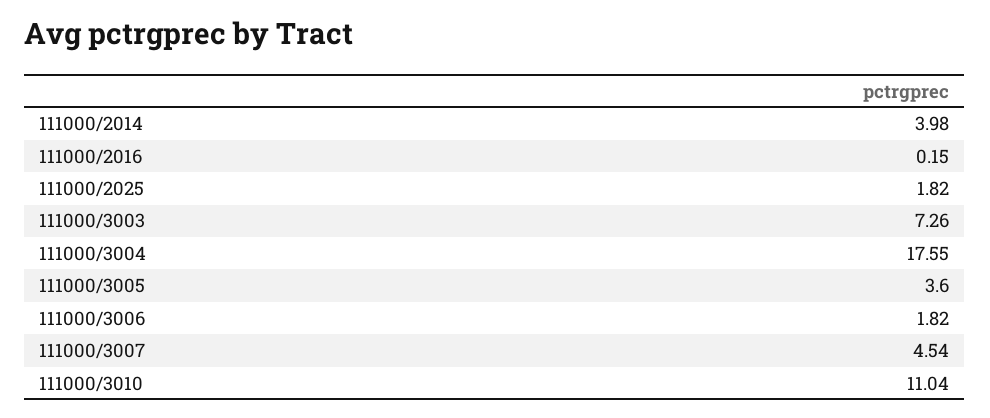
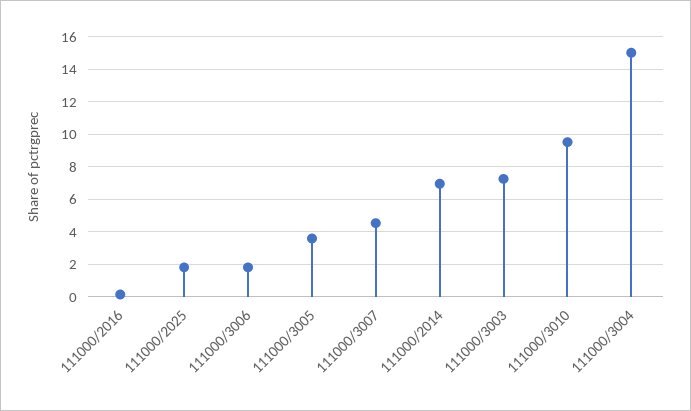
  {
-   "111000/2014": 3.98,
+   "111000/2014": 7,
    "111000/2016": 0.15,
    "111000/2025": 1.82,
    "111000/3003": 7.26,
-   "111000/3004": 17.55,
+   "111000/3004": 15,
    "111000/3005": 3.6,
    "111000/3006": 1.82,
    "111000/3007": 4.54,
-   "111000/3010": 11.04
+   "111000/3010": 9.5
  }

